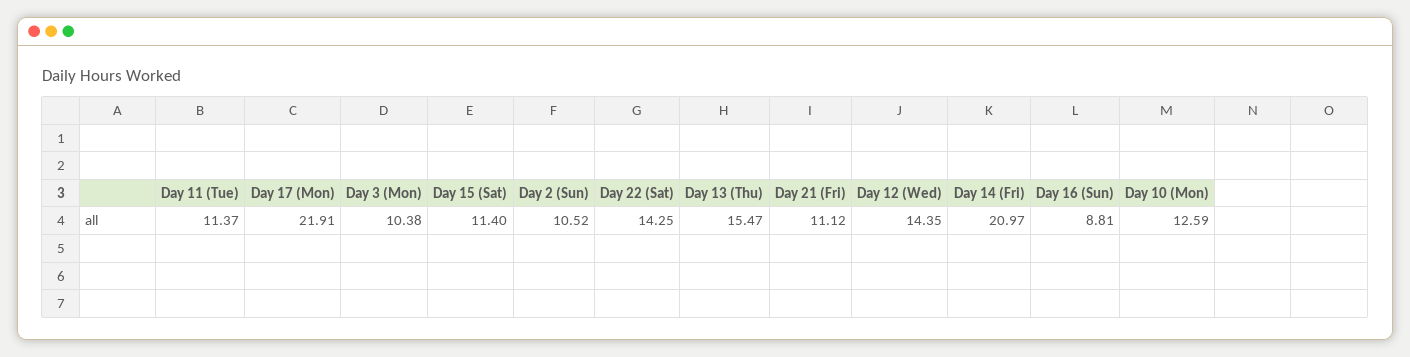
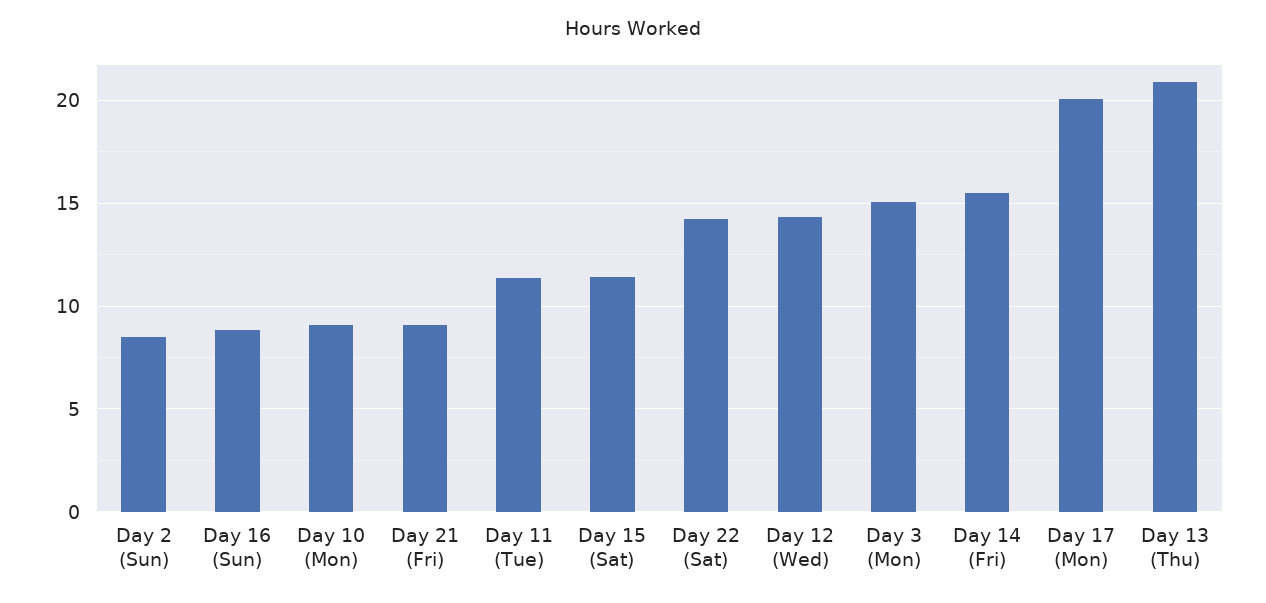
  {
    "Day 11 (Tue)": 11.37,
-   "Day 17 (Mon)": 21.91,
+   "Day 17 (Mon)": 20,
-   "Day 3 (Mon)": 10.38,
+   "Day 3 (Mon)": 15,
    "Day 15 (Sat)": 11.4,
-   "Day 2 (Sun)": 10.52,
+   "Day 2 (Sun)": 8.5,
    "Day 22 (Sat)": 14.25,
-   "Day 13 (Thu)": 15.47,
+   "Day 13 (Thu)": 21,
-   "Day 21 (Fri)": 11.12,
+   "Day 21 (Fri)": 9,
    "Day 12 (Wed)": 14.35,
-   "Day 14 (Fri)": 20.97,
+   "Day 14 (Fri)": 15.5,
    "Day 16 (Sun)": 8.81,
-   "Day 10 (Mon)": 12.59
+   "Day 10 (Mon)": 9
  }

